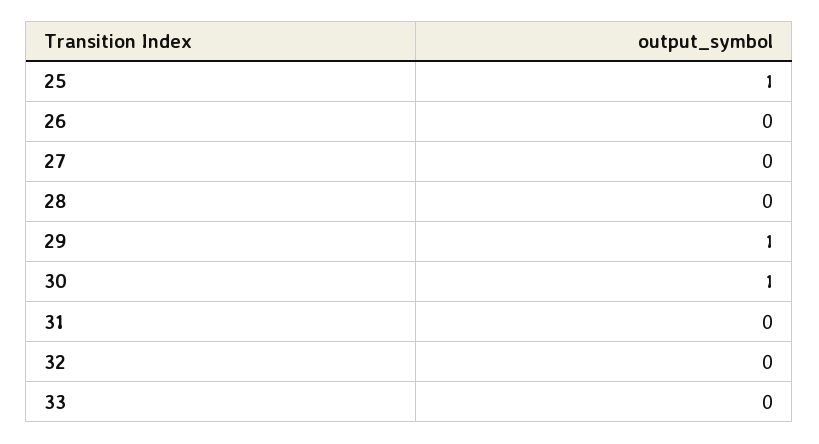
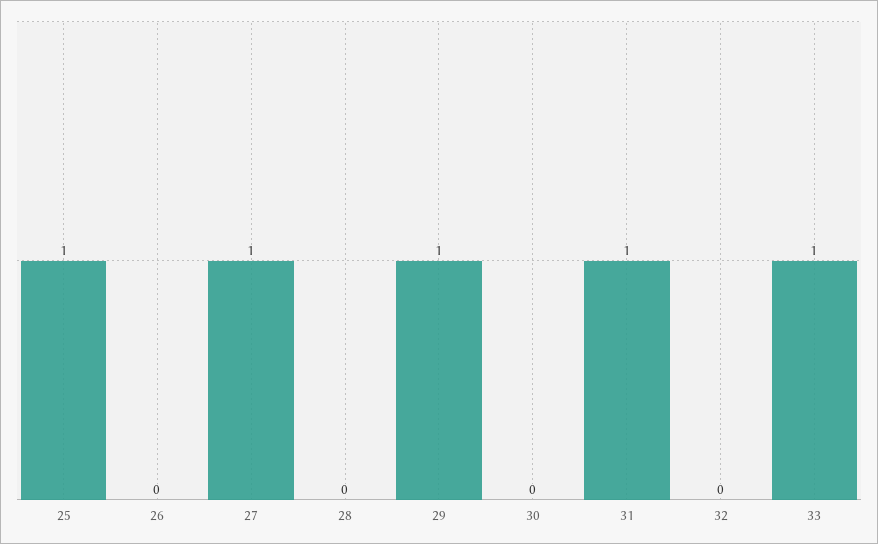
  {
    "25": 1,
    "26": 0,
-   "27": 0,
+   "27": 1,
    "28": 0,
    "29": 1,
-   "30": 1,
+   "30": 0,
-   "31": 0,
+   "31": 1,
    "32": 0,
-   "33": 0
+   "33": 1
  }

